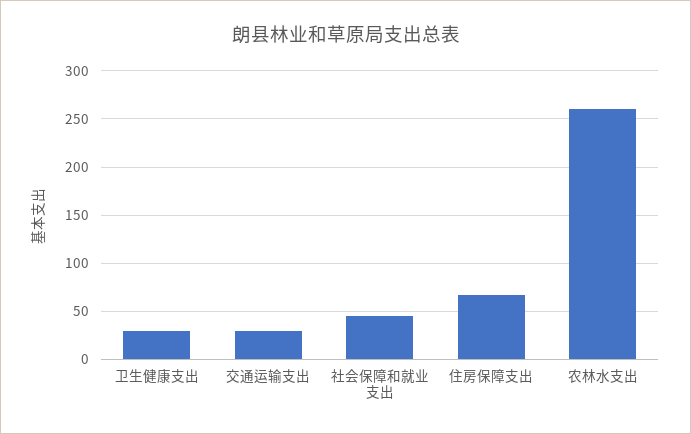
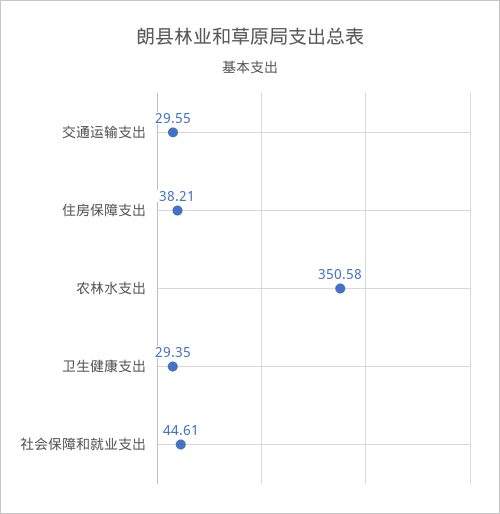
  {
    "卫生健康支出": 29.35,
    "交通运输支出": 29.55,
    "社会保障和就业支出": 44.61,
-   "住房保障支出": 70,
+   "住房保障支出": 38.21,
-   "农林水支出": 260
+   "农林水支出": 350.58
  }

